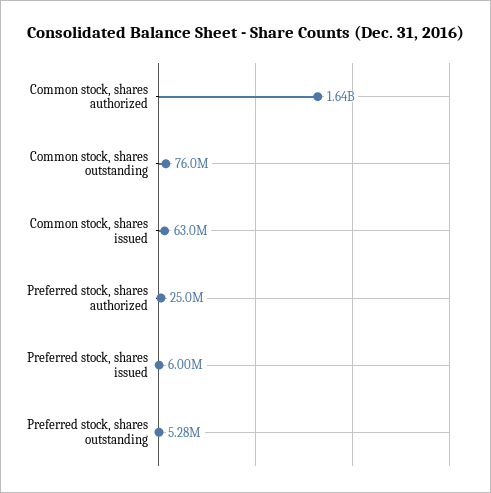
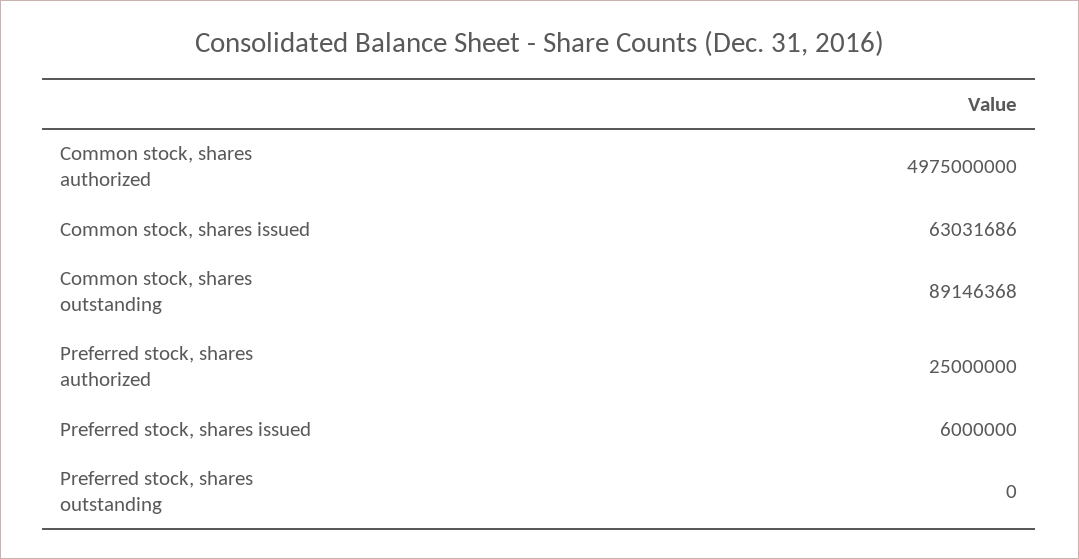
  {
-   "Common stock, shares authorized": 1640000000,
+   "Common stock, shares authorized": 4975000000,
-   "Common stock, shares outstanding": 76000000,
+   "Common stock, shares outstanding": 89146368,
    "Common stock, shares issued": 63031686,
    "Preferred stock, shares authorized": 25000000,
    "Preferred stock, shares issued": 6000000,
-   "Preferred stock, shares outstanding": 5280000
+   "Preferred stock, shares outstanding": 0
  }

